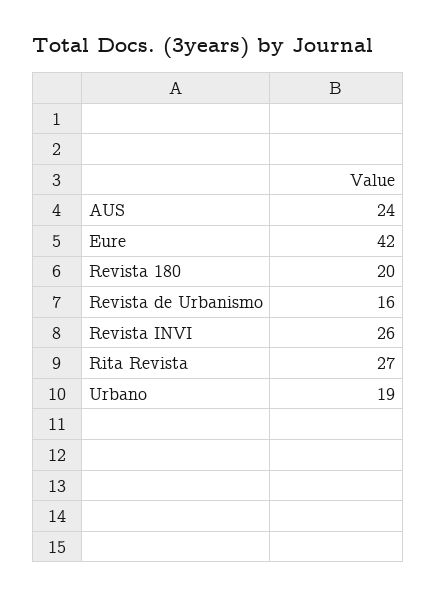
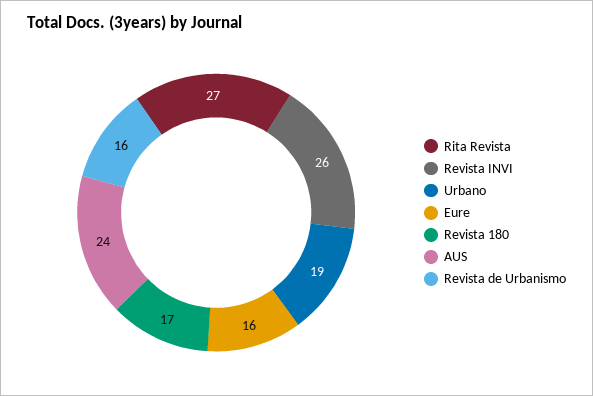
  {
    "AUS": 24,
-   "Eure": 42,
+   "Eure": 16,
-   "Revista 180": 20,
+   "Revista 180": 17,
    "Revista de Urbanismo": 16,
    "Revista INVI": 26,
    "Rita Revista": 27,
    "Urbano": 19
  }

